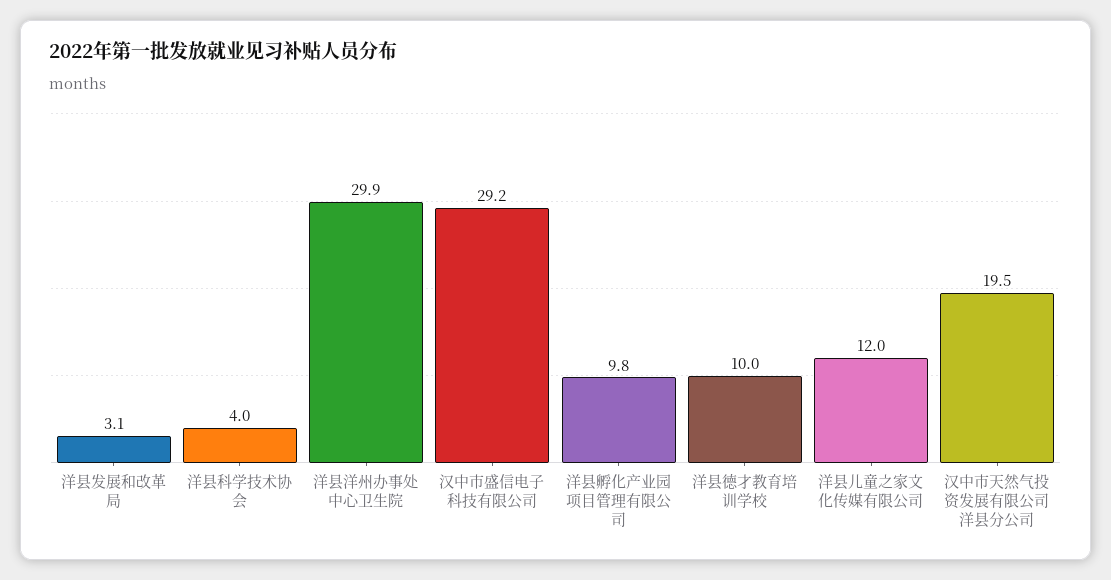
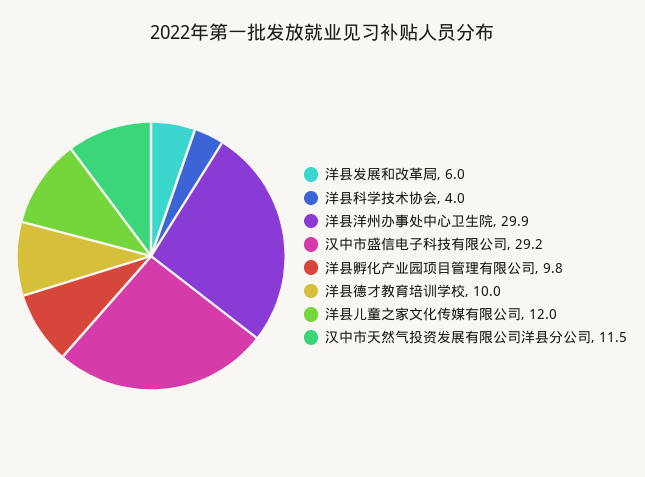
  {
-   "洋县发展和改革局": 3.1,
+   "洋县发展和改革局": 6,
    "洋县科学技术协会": 4,
    "洋县洋州办事处中心卫生院": 29.9,
    "汉中市盛信电子科技有限公司": 29.2,
    "洋县孵化产业园项目管理有限公司": 9.8,
    "洋县德才教育培训学校": 10,
    "洋县儿童之家文化传媒有限公司": 12,
-   "汉中市天然气投资发展有限公司洋县分公司": 19.5
+   "汉中市天然气投资发展有限公司洋县分公司": 11.5
  }

